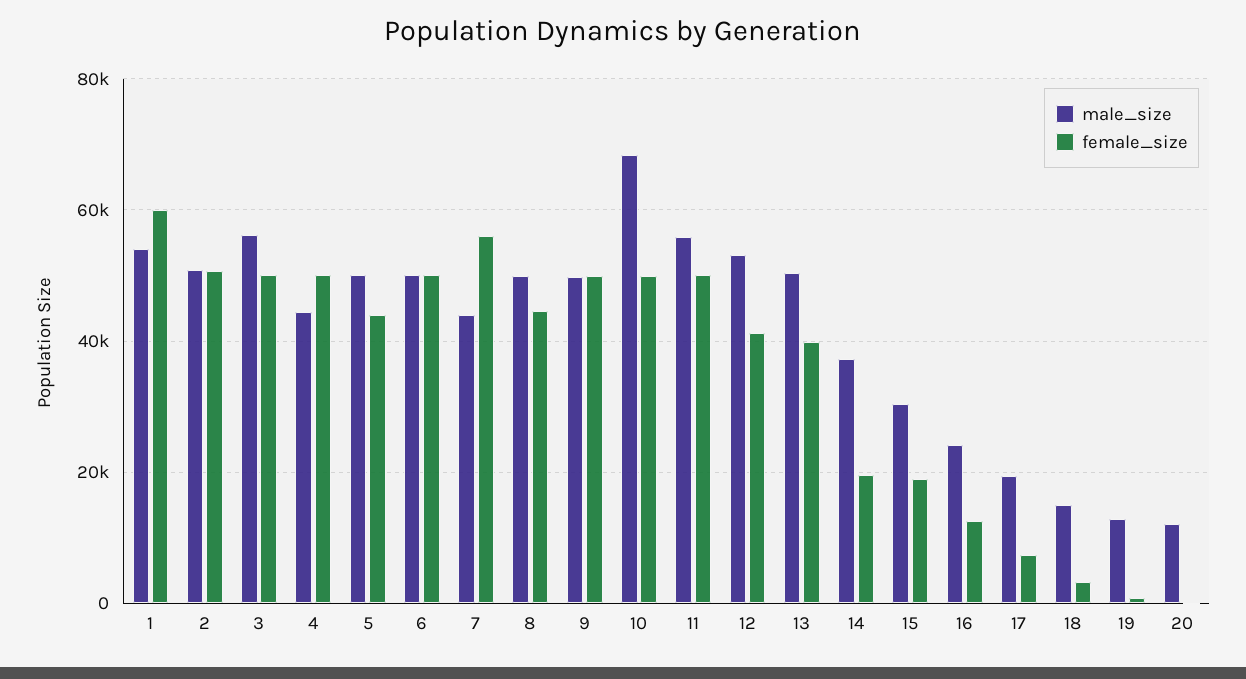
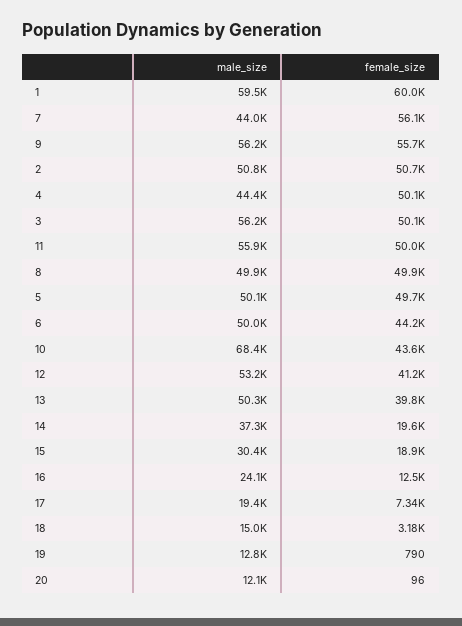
  {
    "male_size": {
-     "1": 54000,
+     "1": 59500,
      "2": 50800,
      "3": 56200,
      "4": 44400,
      "5": 50100,
      "6": 50000,
      "7": 44000,
      "8": 49900,
-     "9": 50000,
+     "9": 56200,
      "10": 68400,
      "11": 55900,
      "12": 53200,
      "13": 50300,
      "14": 37300,
      "15": 30400,
      "16": 24100,
      "17": 19400,
      "18": 15000,
      "19": 12800,
      "20": 12100
    },
    "female_size": {
      "1": 60000,
      "2": 50700,
      "3": 50100,
      "4": 50100,
-     "5": 44000,
+     "5": 49700,
-     "6": 50000,
+     "6": 44200,
      "7": 56100,
-     "8": 44000,
+     "8": 49900,
-     "9": 50000,
+     "9": 55700,
-     "10": 50000,
+     "10": 43600,
      "11": 50000,
      "12": 41200,
      "13": 39800,
      "14": 19600,
      "15": 18900,
      "16": 12500,
      "17": 7340,
      "18": 3180,
      "19": 790,
      "20": 96
    }
  }

